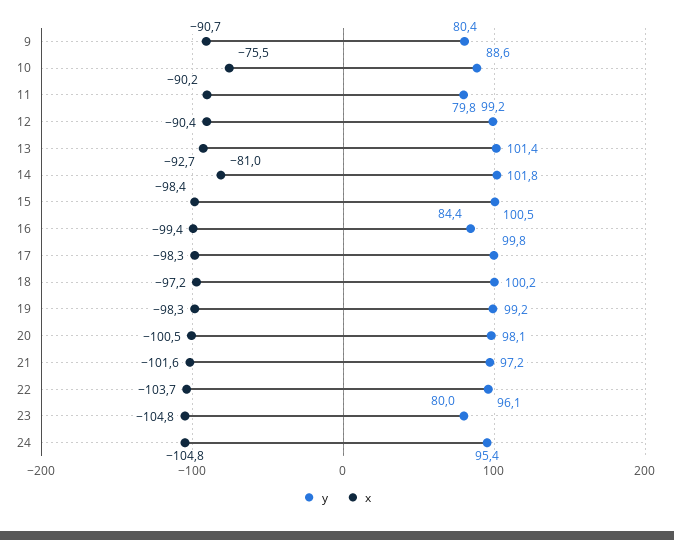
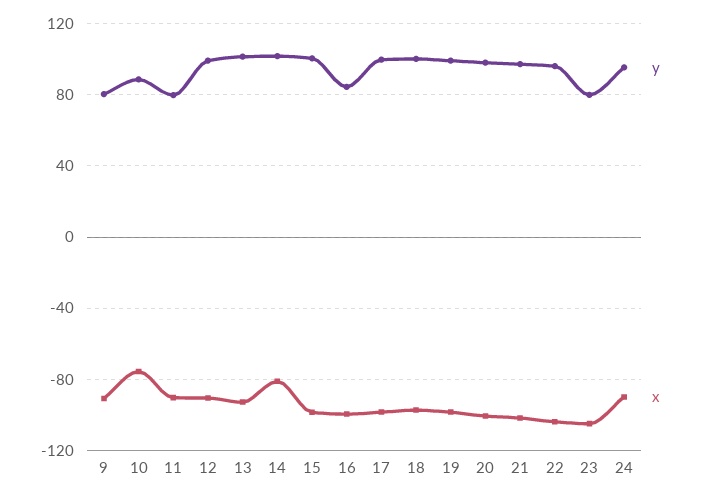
  {
    "y": {
      "9": 80.4,
      "10": 88.6,
      "11": 79.8,
      "12": 99.2,
      "13": 101.4,
      "14": 101.8,
      "15": 100.5,
      "16": 84.4,
      "17": 99.8,
      "18": 100.2,
      "19": 99.2,
      "20": 98.1,
      "21": 97.2,
      "22": 96.1,
      "23": 80,
      "24": 95.4
    },
    "x": {
      "9": -90.7,
      "10": -75.5,
      "11": -90.2,
      "12": -90.4,
      "13": -92.7,
      "14": -81,
      "15": -98.4,
      "16": -99.4,
      "17": -98.3,
      "18": -97.2,
      "19": -98.3,
      "20": -100.5,
      "21": -101.6,
      "22": -103.7,
      "23": -104.8,
-     "24": -104.8
+     "24": -90
    }
  }

